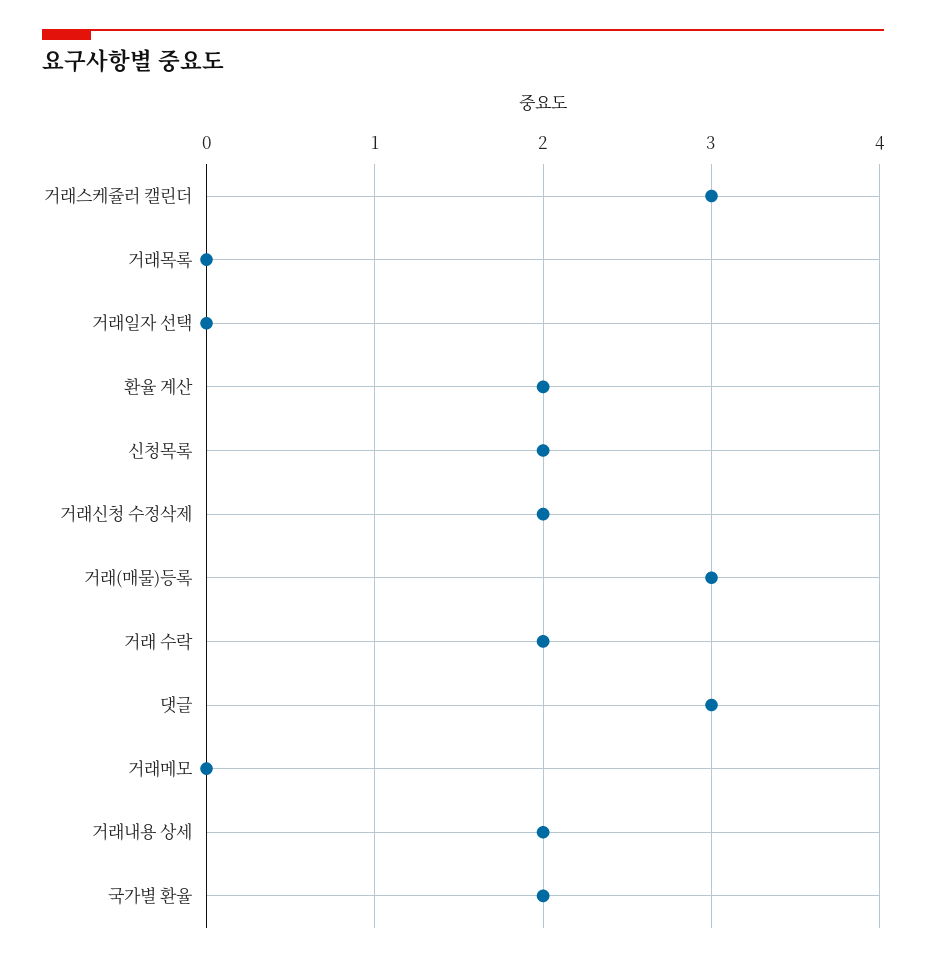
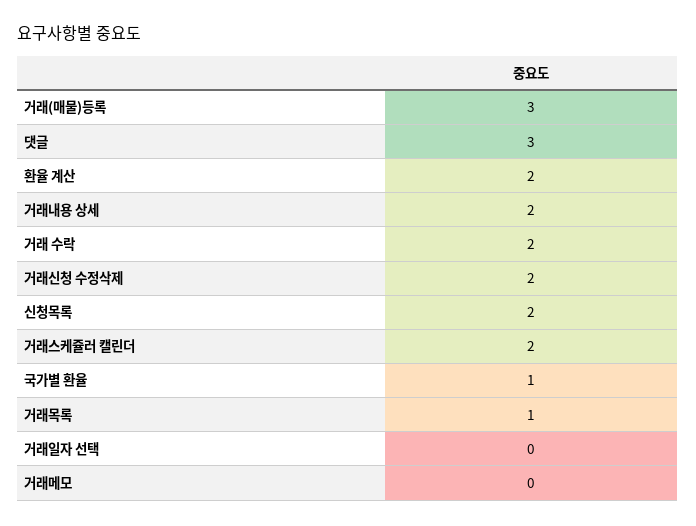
  {
-   "거래스케쥴러 캘린더": 3,
+   "거래스케쥴러 캘린더": 2,
-   "거래목록": 0,
+   "거래목록": 1,
    "거래일자 선택": 0,
    "환율 계산": 2,
    "신청목록": 2,
    "거래신청 수정삭제": 2,
    "거래(매물)등록": 3,
    "거래 수락": 2,
    "댓글": 3,
    "거래메모": 0,
    "거래내용 상세": 2,
-   "국가별 환율": 2
+   "국가별 환율": 1
  }

